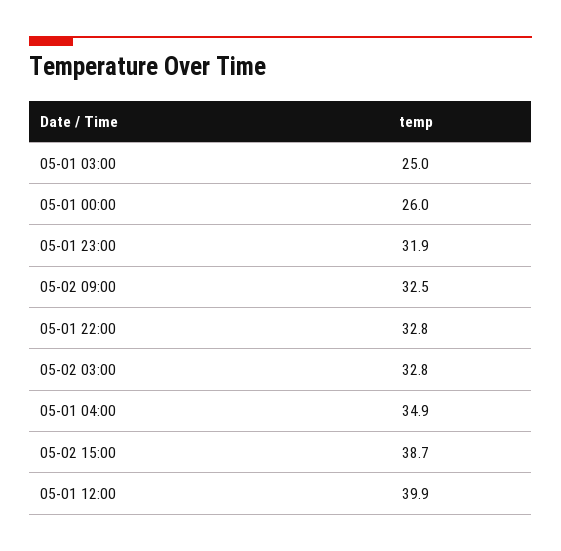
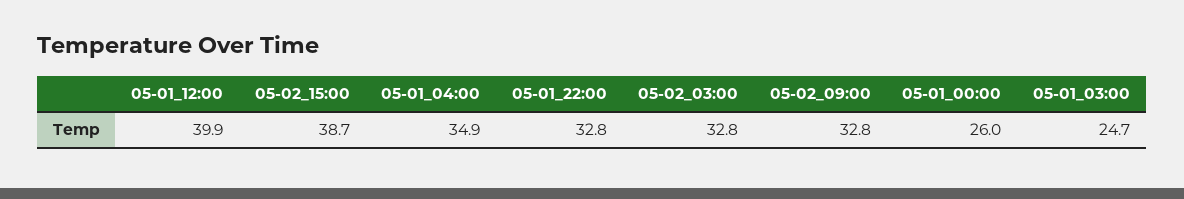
  {
-   "05-01 03:00": 25,
+   "05-01 03:00": 24.7,
    "05-01 00:00": 26,
-   "05-01 23:00": 31.9,
-   "05-02 09:00": 32.5,
+   "05-02 09:00": 32.8,
    "05-01 22:00": 32.8,
    "05-02 03:00": 32.8,
    "05-01 04:00": 34.9,
    "05-02 15:00": 38.7,
    "05-01 12:00": 39.9
  }

